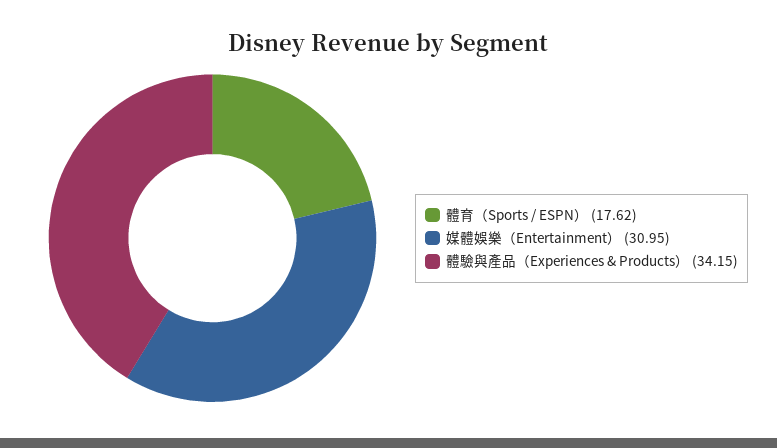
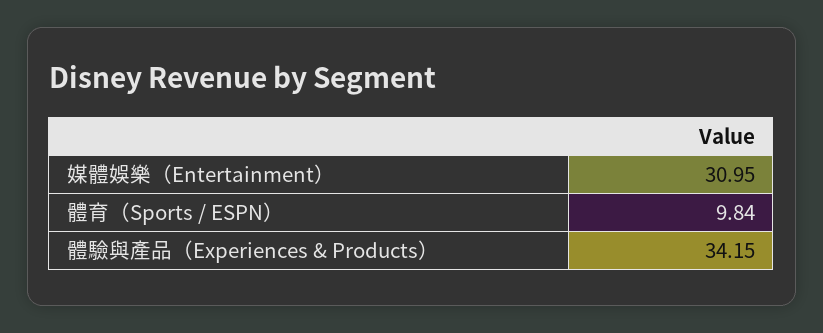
  {
-   "體育（Sports / ESPN）": 17.62,
+   "體育（Sports / ESPN）": 9.84,
    "媒體娛樂（Entertainment）": 30.95,
    "體驗與產品（Experiences & Products）": 34.15
  }

